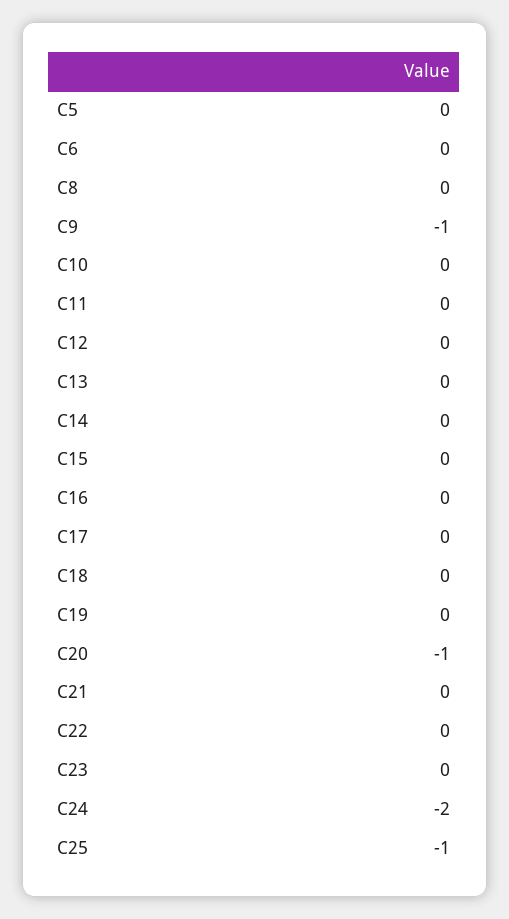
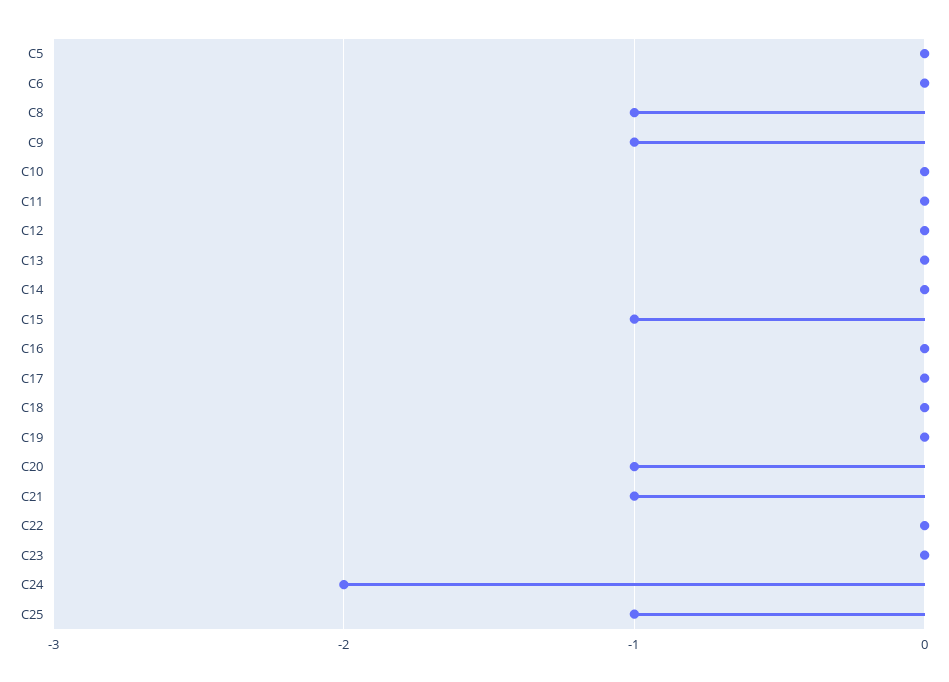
  {
    "C5": 0,
    "C6": 0,
-   "C8": 0,
+   "C8": -1,
    "C9": -1,
    "C10": 0,
    "C11": 0,
    "C12": 0,
    "C13": 0,
    "C14": 0,
-   "C15": 0,
+   "C15": -1,
    "C16": 0,
    "C17": 0,
    "C18": 0,
    "C19": 0,
    "C20": -1,
-   "C21": 0,
+   "C21": -1,
    "C22": 0,
    "C23": 0,
    "C24": -2,
    "C25": -1
  }

